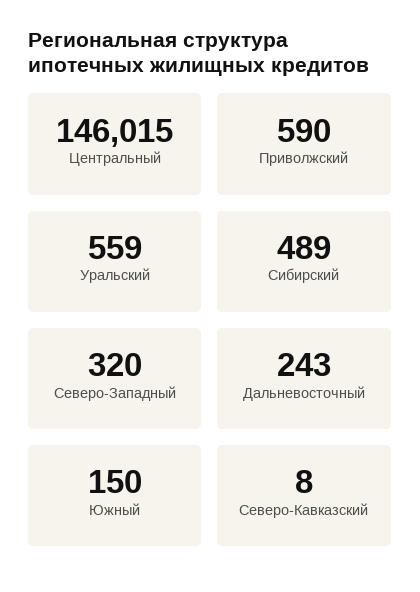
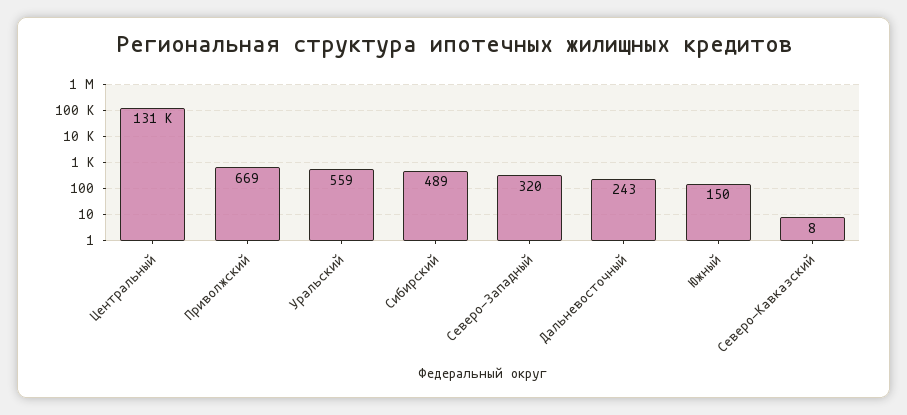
  {
-   "Центральный": 146015,
+   "Центральный": 131000,
-   "Приволжский": 590,
+   "Приволжский": 669,
    "Уральский": 559,
    "Сибирский": 489,
    "Северо-Западный": 320,
    "Дальневосточный": 243,
    "Южный": 150,
    "Северо-Кавказский": 8
  }

